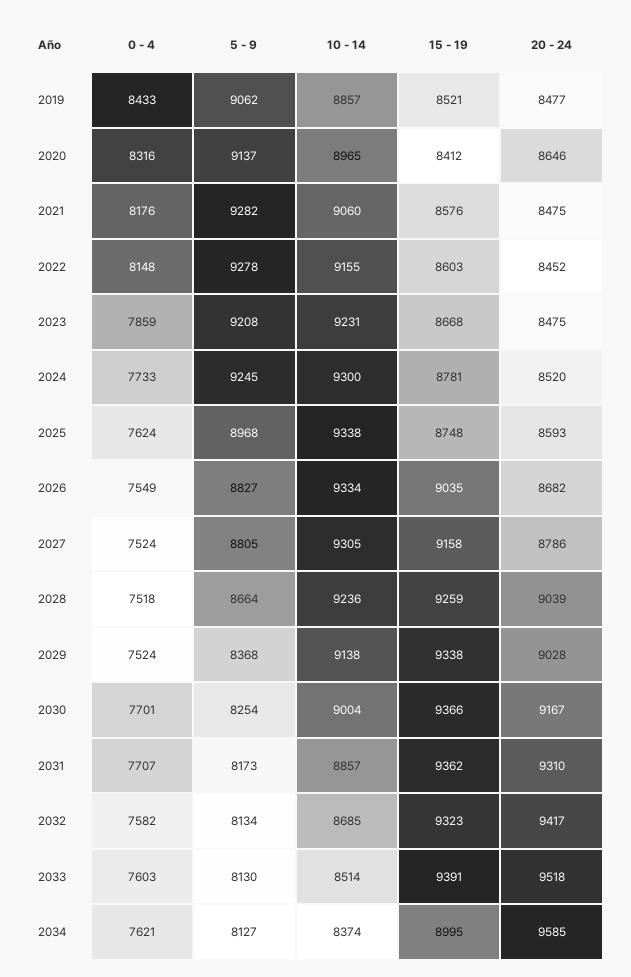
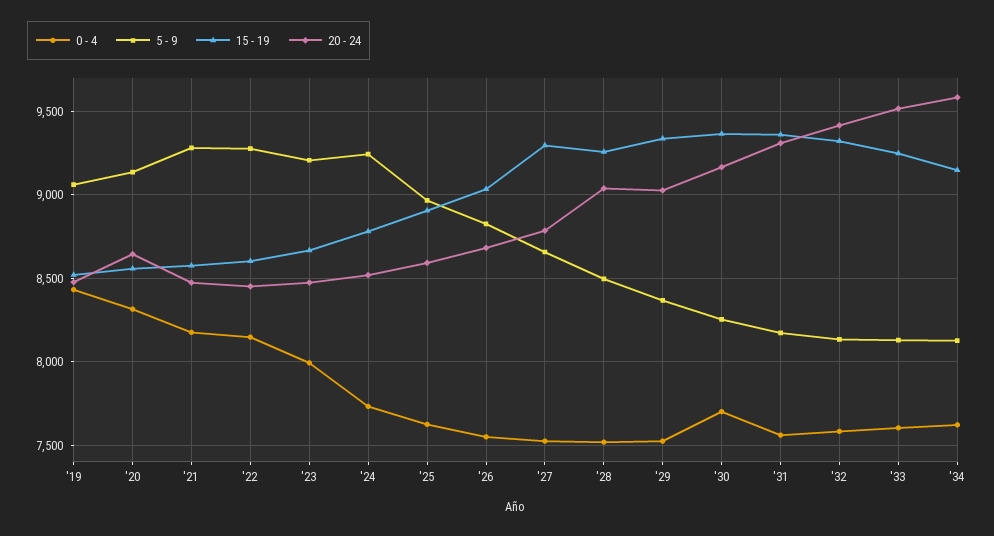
  {
    "0 - 4": {
      "2019": 8433,
      "2020": 8316,
      "2021": 8176,
      "2022": 8148,
-     "2023": 7859,
+     "2023": 8000,
      "2024": 7733,
      "2025": 7624,
      "2026": 7549,
      "2027": 7524,
      "2028": 7518,
      "2029": 7524,
      "2030": 7701,
-     "2031": 7707,
+     "2031": 7550,
      "2032": 7582,
      "2033": 7603,
      "2034": 7621
    },
    "5 - 9": {
      "2019": 9062,
      "2020": 9137,
      "2021": 9282,
      "2022": 9278,
      "2023": 9208,
      "2024": 9245,
      "2025": 8968,
      "2026": 8827,
-     "2027": 8805,
+     "2027": 8650,
-     "2028": 8664,
+     "2028": 8500,
      "2029": 8368,
      "2030": 8254,
      "2031": 8173,
      "2032": 8134,
      "2033": 8130,
      "2034": 8127
    },
-   "10 - 14": {
-     "2019": 8857,
-     "2020": 8965,
-     "2021": 9060,
-     "2022": 9155,
-     "2023": 9231,
-     "2024": 9300,
-     "2025": 9338,
-     "2026": 9334,
-     "2027": 9305,
-     "2028": 9236,
-     "2029": 9138,
-     "2030": 9004,
-     "2031": 8857,
-     "2032": 8685,
-     "2033": 8514,
-     "2034": 8374
-   },
    "15 - 19": {
      "2019": 8521,
-     "2020": 8412,
+     "2020": 8550,
      "2021": 8576,
      "2022": 8603,
      "2023": 8668,
      "2024": 8781,
-     "2025": 8748,
+     "2025": 8900,
      "2026": 9035,
-     "2027": 9158,
+     "2027": 9300,
      "2028": 9259,
      "2029": 9338,
      "2030": 9366,
      "2031": 9362,
      "2032": 9323,
-     "2033": 9391,
+     "2033": 9250,
-     "2034": 8995
+     "2034": 9150
    },
    "20 - 24": {
      "2019": 8477,
      "2020": 8646,
      "2021": 8475,
      "2022": 8452,
      "2023": 8475,
      "2024": 8520,
      "2025": 8593,
      "2026": 8682,
      "2027": 8786,
      "2028": 9039,
      "2029": 9028,
      "2030": 9167,
      "2031": 9310,
      "2032": 9417,
      "2033": 9518,
      "2034": 9585
    }
  }

